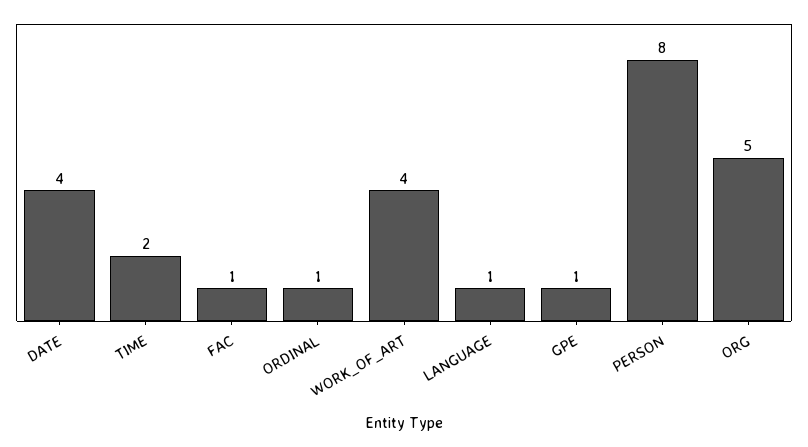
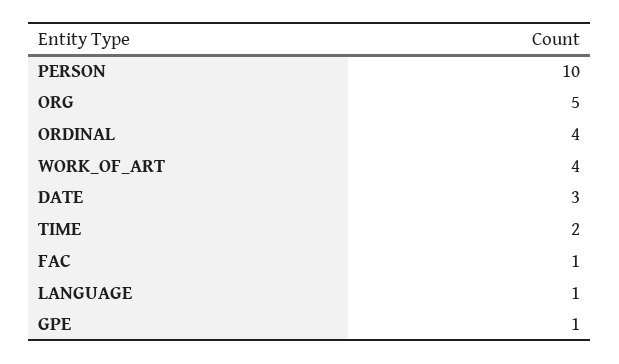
  {
-   "DATE": 4,
+   "DATE": 3,
    "TIME": 2,
    "FAC": 1,
-   "ORDINAL": 1,
+   "ORDINAL": 4,
    "WORK_OF_ART": 4,
    "LANGUAGE": 1,
    "GPE": 1,
-   "PERSON": 8,
+   "PERSON": 10,
    "ORG": 5
  }

